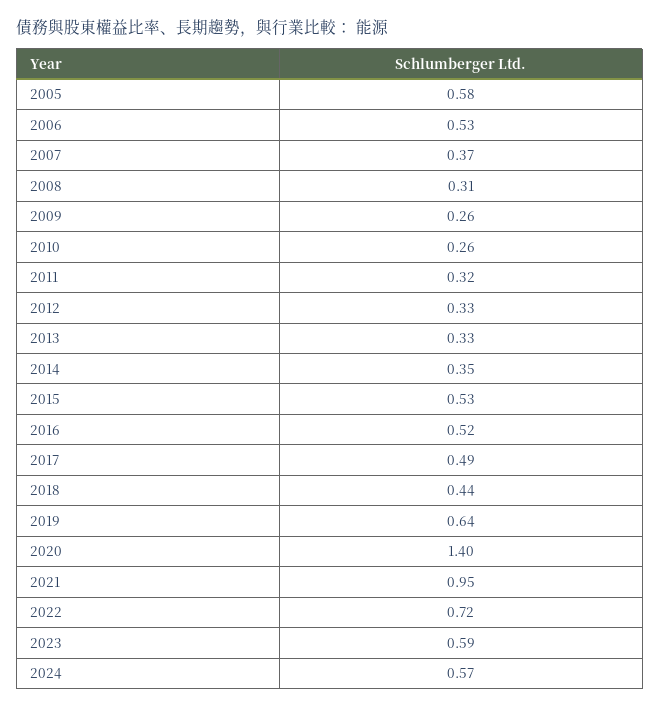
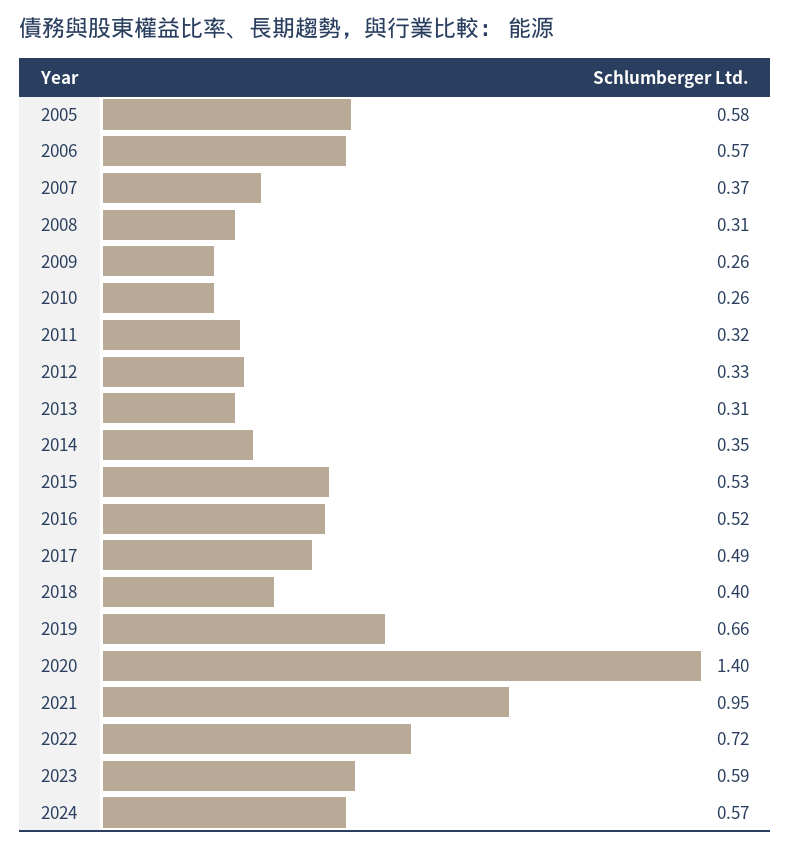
  {
    "2005": 0.58,
-   "2006": 0.53,
+   "2006": 0.57,
    "2007": 0.37,
    "2008": 0.31,
    "2009": 0.26,
    "2010": 0.26,
    "2011": 0.32,
    "2012": 0.33,
-   "2013": 0.33,
+   "2013": 0.31,
    "2014": 0.35,
    "2015": 0.53,
    "2016": 0.52,
    "2017": 0.49,
-   "2018": 0.44,
+   "2018": 0.4,
-   "2019": 0.64,
+   "2019": 0.66,
    "2020": 1.4,
    "2021": 0.95,
    "2022": 0.72,
    "2023": 0.59,
    "2024": 0.57
  }

